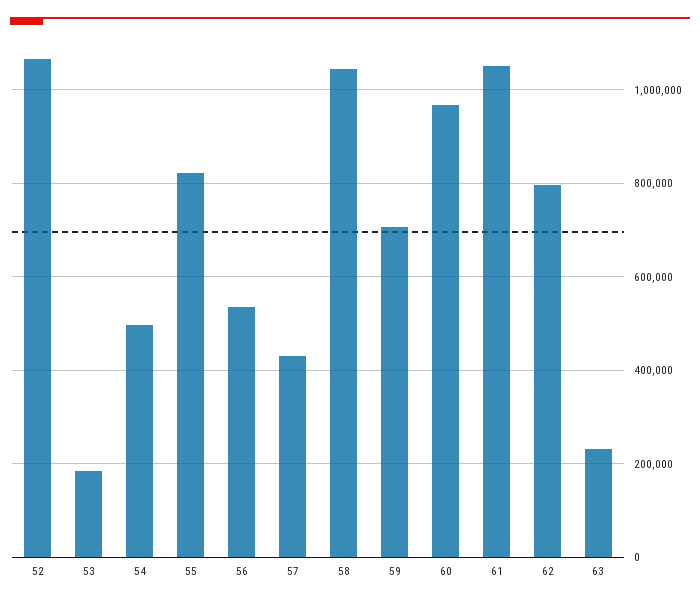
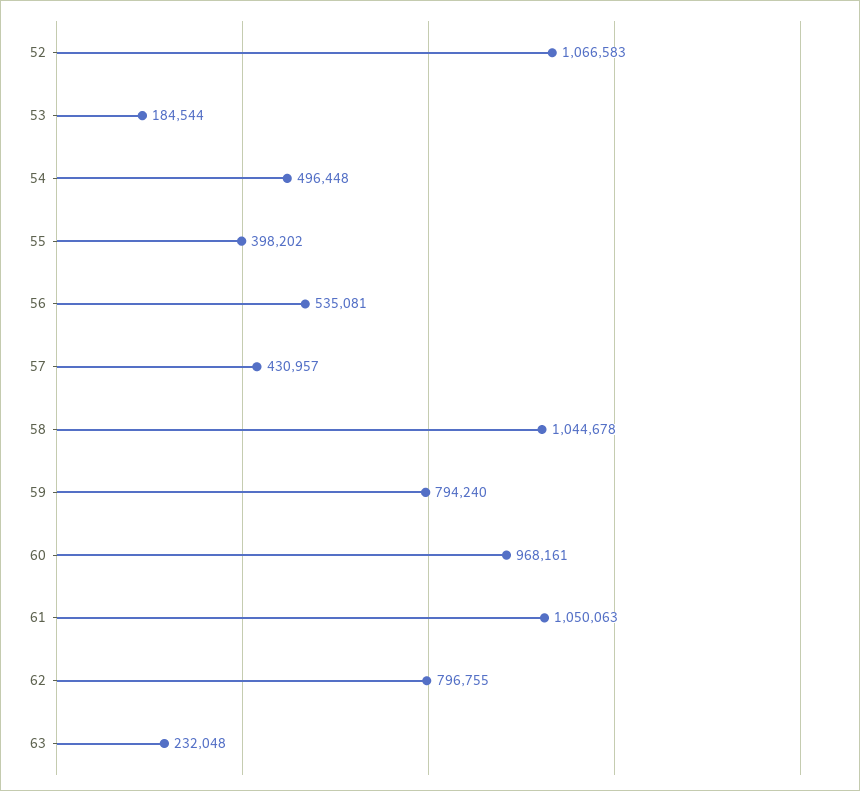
  {
    "52": 1066583,
    "53": 184544,
    "54": 496448,
-   "55": 820000,
+   "55": 398202,
    "56": 535081,
    "57": 430957,
    "58": 1044678,
-   "59": 700000,
+   "59": 794240,
    "60": 968161,
    "61": 1050063,
    "62": 796755,
    "63": 232048
  }

